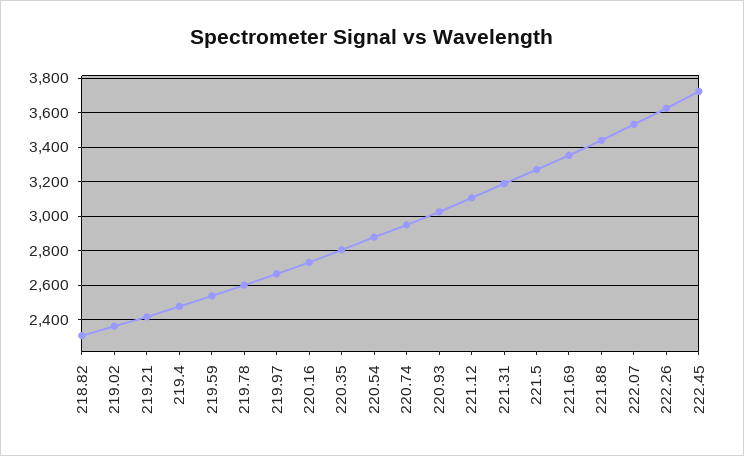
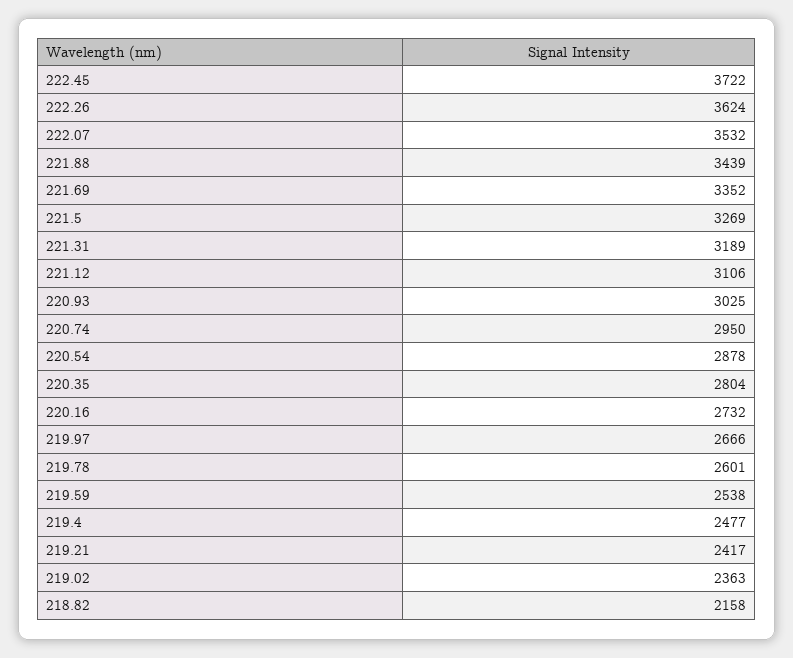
  {
-   "218.82": 2300,
+   "218.82": 2158,
    "219.02": 2363,
    "219.21": 2417,
    "219.4": 2477,
    "219.59": 2538,
    "219.78": 2601,
    "219.97": 2666,
    "220.16": 2732,
    "220.35": 2804,
    "220.54": 2878,
    "220.74": 2950,
    "220.93": 3025,
    "221.12": 3106,
    "221.31": 3189,
    "221.5": 3269,
    "221.69": 3352,
    "221.88": 3439,
    "222.07": 3532,
    "222.26": 3624,
    "222.45": 3722
  }

